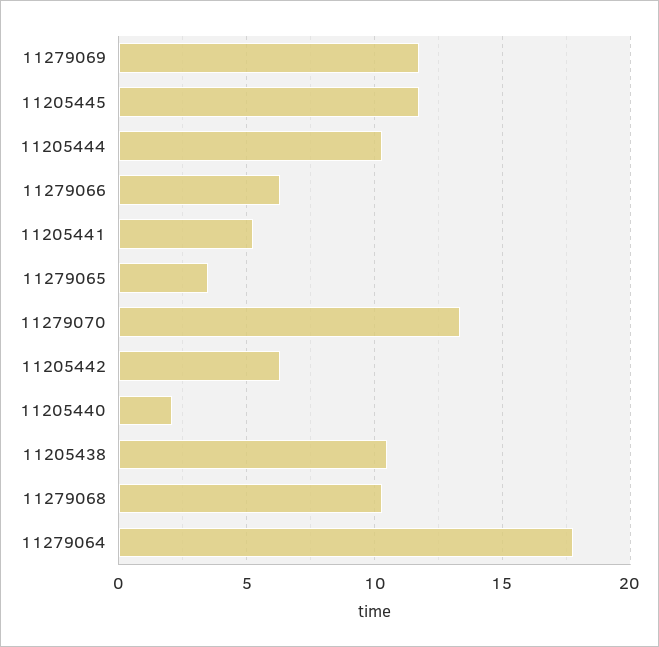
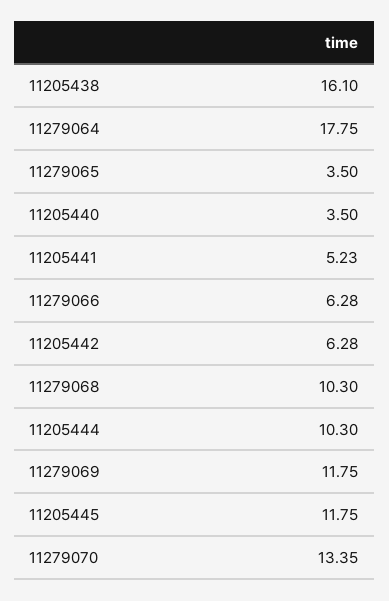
  {
    "11279069": 11.75,
    "11205445": 11.75,
    "11205444": 10.3,
    "11279066": 6.28,
    "11205441": 5.23,
    "11279065": 3.5,
    "11279070": 13.35,
    "11205442": 6.28,
-   "11205440": 2,
+   "11205440": 3.5,
-   "11205438": 10.5,
+   "11205438": 16.1,
    "11279068": 10.3,
    "11279064": 17.75
  }

